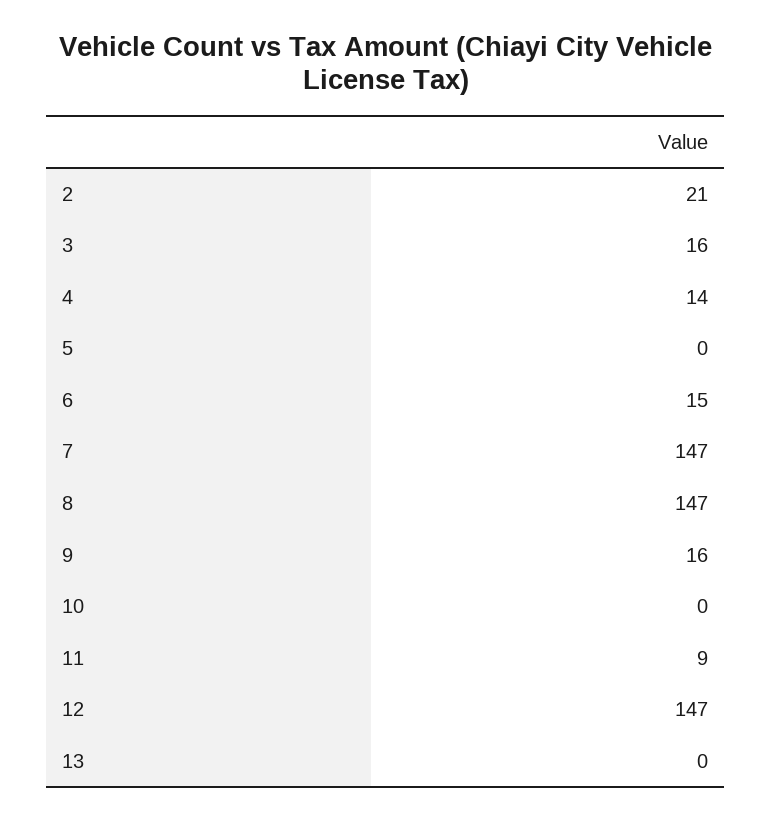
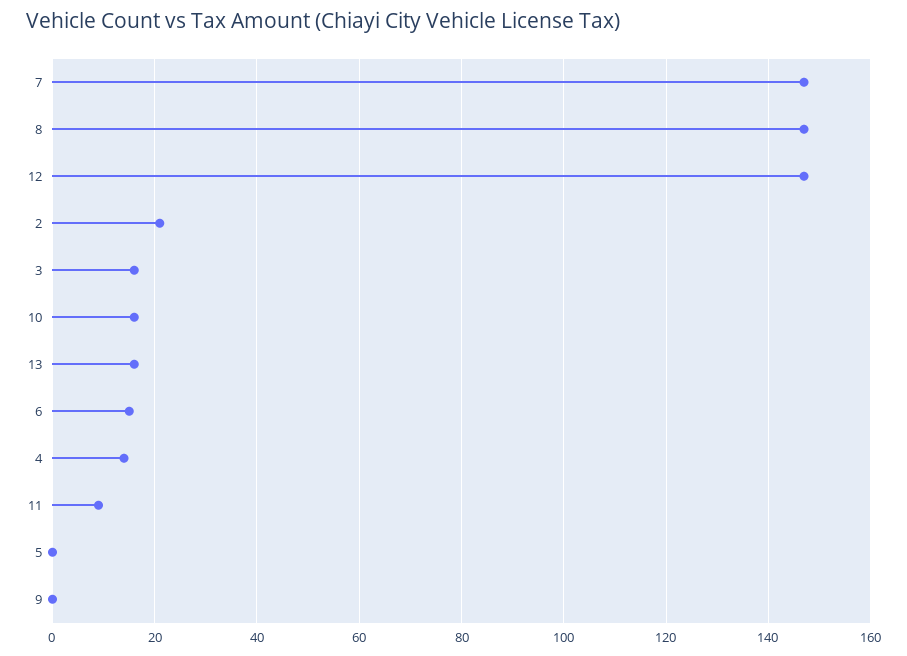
  {
    "2": 21,
    "3": 16,
    "4": 14,
    "5": 0,
    "6": 15,
    "7": 147,
    "8": 147,
-   "9": 16,
+   "9": 0,
-   "10": 0,
+   "10": 15,
    "11": 9,
    "12": 147,
-   "13": 0
+   "13": 15
  }

